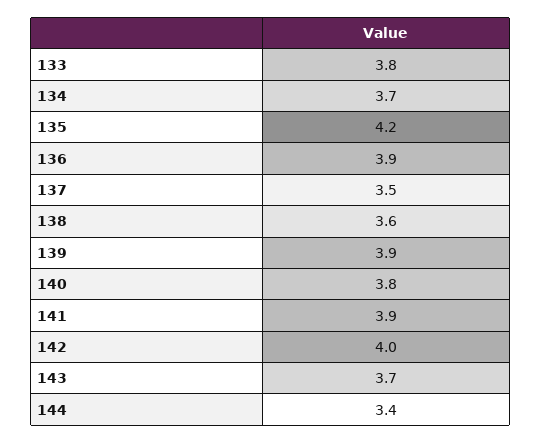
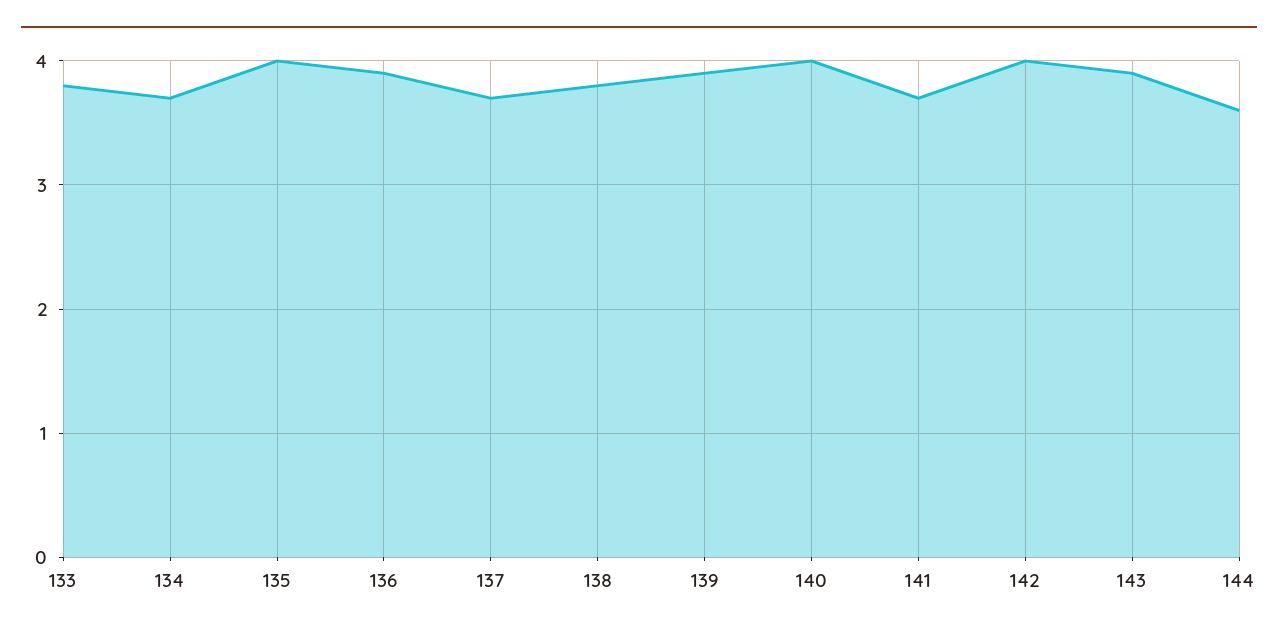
  {
    "133": 3.8,
    "134": 3.7,
-   "135": 4.2,
+   "135": 4,
    "136": 3.9,
-   "137": 3.5,
+   "137": 3.7,
-   "138": 3.6,
+   "138": 3.8,
    "139": 3.9,
-   "140": 3.8,
+   "140": 4,
-   "141": 3.9,
+   "141": 3.7,
    "142": 4,
-   "143": 3.7,
+   "143": 3.9,
-   "144": 3.4
+   "144": 3.6
  }

